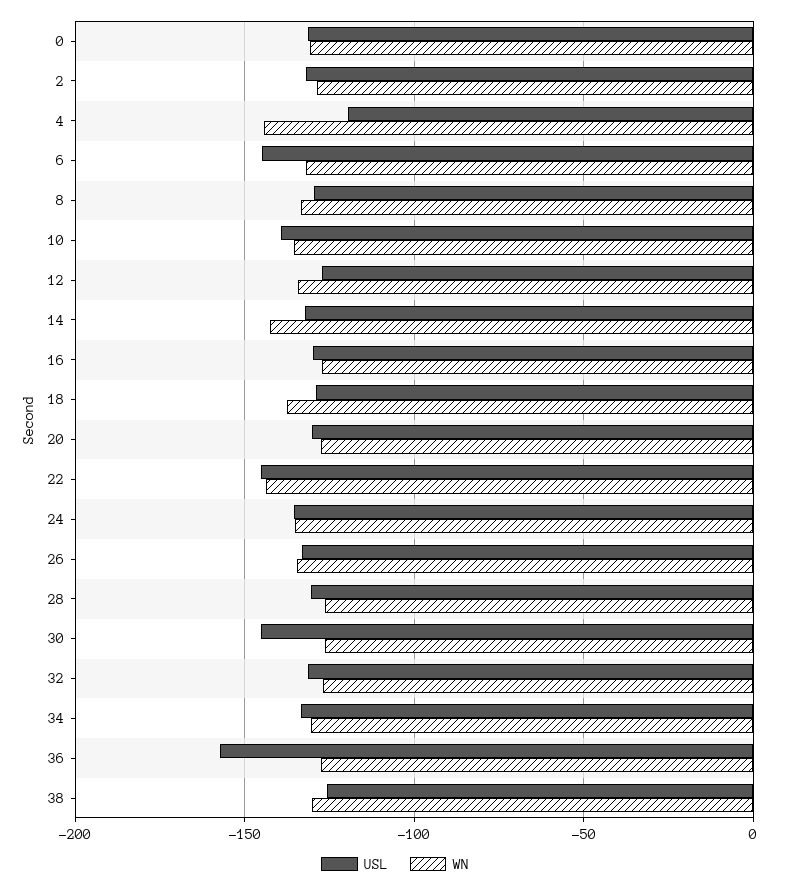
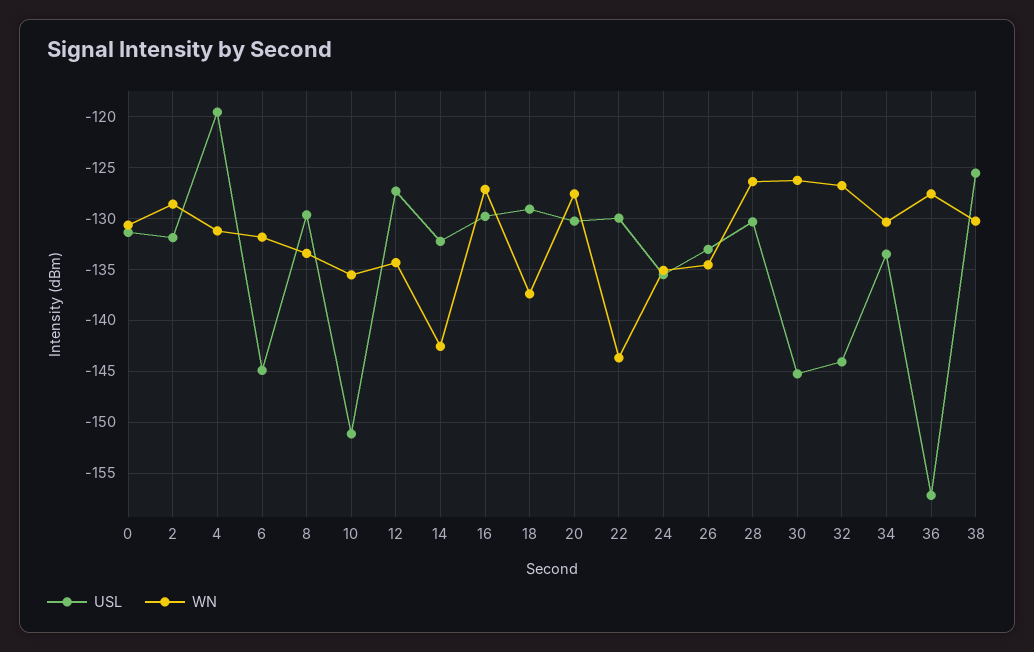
  {
    "USL": {
      "0": -131,
      "2": -132,
      "4": -120,
      "6": -145,
      "8": -130,
-     "10": -140,
+     "10": -151,
      "12": -127,
      "14": -132,
      "16": -130,
      "18": -129,
      "20": -130,
-     "22": -145,
+     "22": -130,
      "24": -136,
      "26": -133,
      "28": -130,
      "30": -145,
-     "32": -130,
+     "32": -144,
      "34": -134,
      "36": -157,
      "38": -126
    },
    "WN": {
      "0": -131,
      "2": -129,
-     "4": -145,
+     "4": -131,
      "6": -132,
      "8": -133,
      "10": -136,
      "12": -134,
      "14": -143,
      "16": -127,
      "18": -137,
      "20": -128,
      "22": -144,
      "24": -135,
      "26": -135,
      "28": -126,
      "30": -126,
      "32": -127,
      "34": -130,
      "36": -128,
      "38": -130
    }
  }

